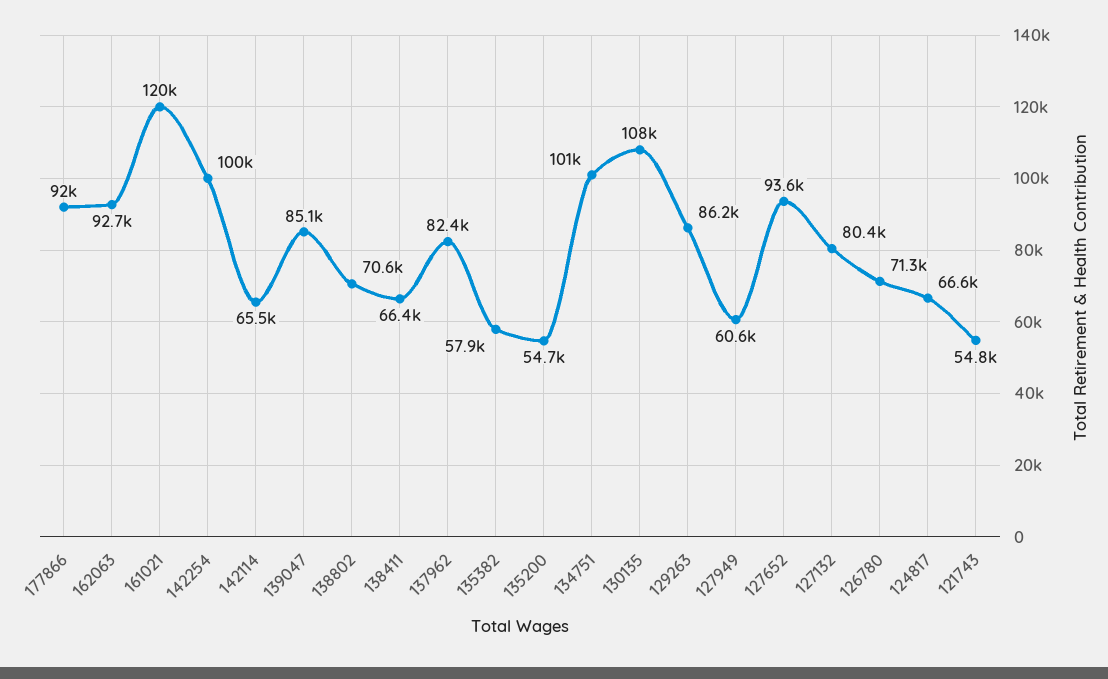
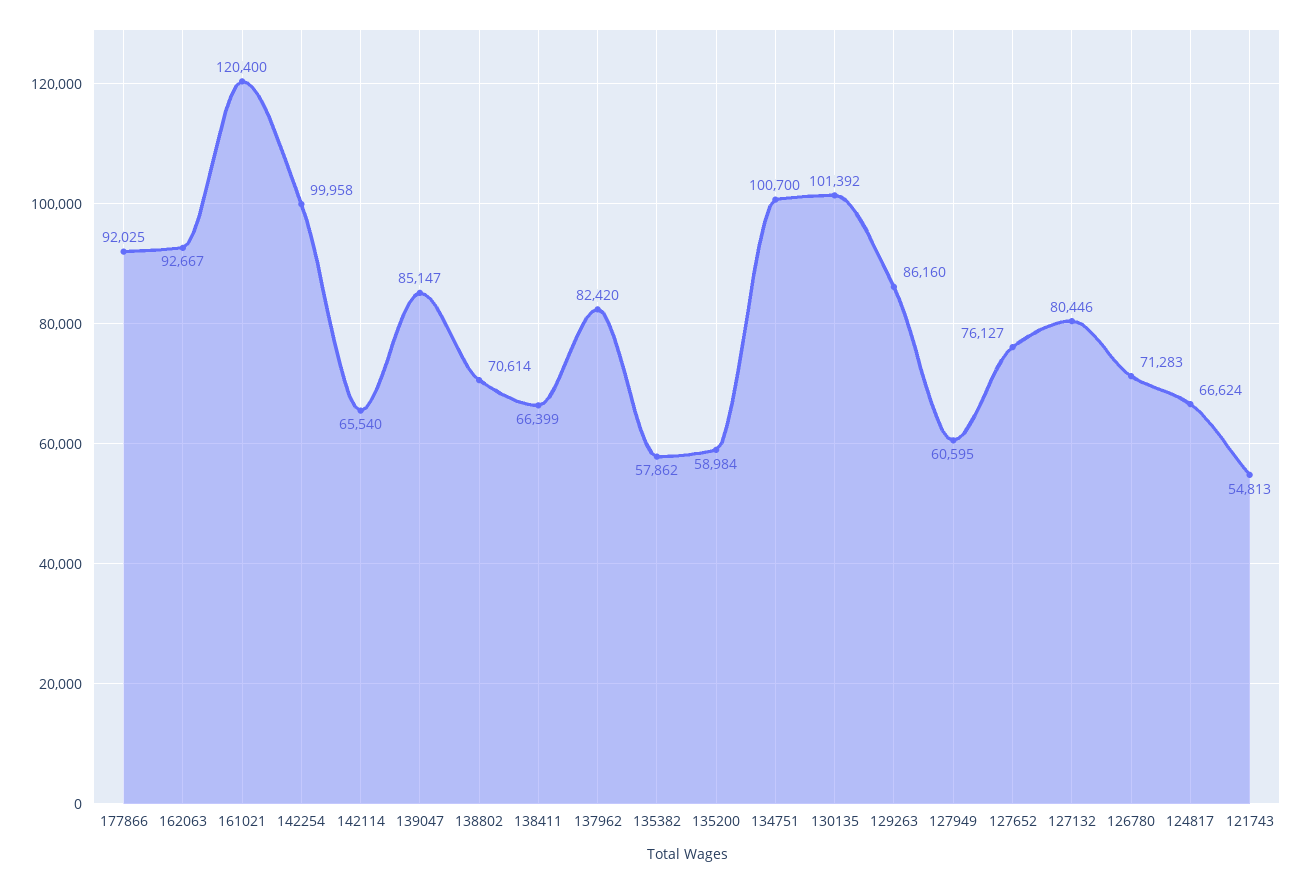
  {
    "177866": 92025,
    "162063": 92667,
    "161021": 120400,
    "142254": 99958,
    "142114": 65540,
    "139047": 85147,
    "138802": 70614,
    "138411": 66399,
    "137962": 82420,
    "135382": 57862,
-   "135200": 54700,
+   "135200": 58984,
    "134751": 100700,
-   "130135": 108000,
+   "130135": 101392,
    "129263": 86160,
    "127949": 60595,
-   "127652": 93600,
+   "127652": 76127,
    "127132": 80446,
    "126780": 71283,
    "124817": 66624,
    "121743": 54813
  }

